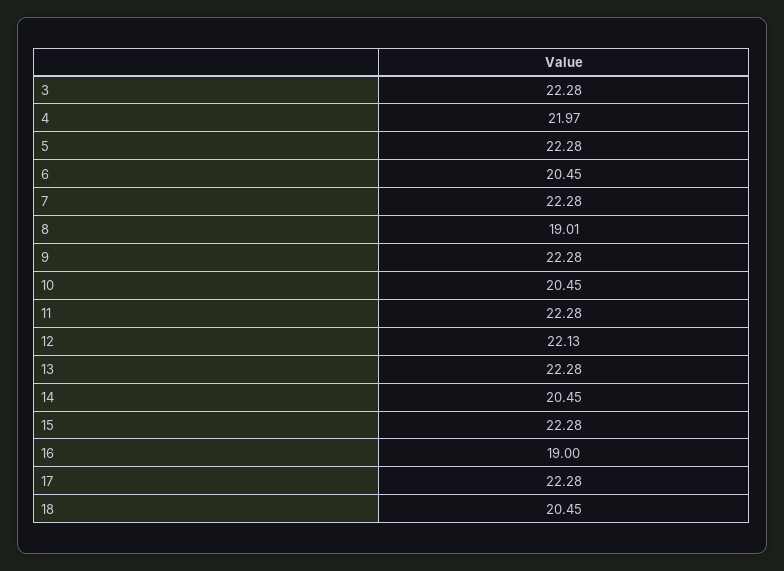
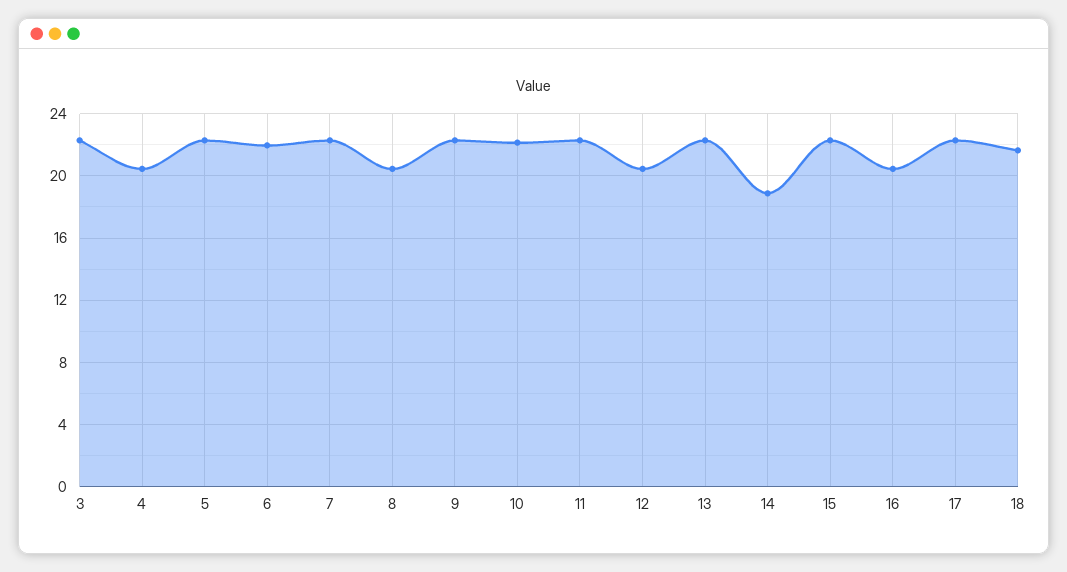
  {
    "3": 22.28,
-   "4": 21.97,
+   "4": 20.5,
    "5": 22.28,
-   "6": 20.45,
+   "6": 22,
    "7": 22.28,
-   "8": 19.01,
+   "8": 20.5,
    "9": 22.28,
-   "10": 20.45,
+   "10": 22,
    "11": 22.28,
-   "12": 22.13,
+   "12": 20.5,
    "13": 22.28,
-   "14": 20.45,
+   "14": 19,
    "15": 22.28,
-   "16": 19,
+   "16": 20.5,
    "17": 22.28,
-   "18": 20.45
+   "18": 21.5
  }

